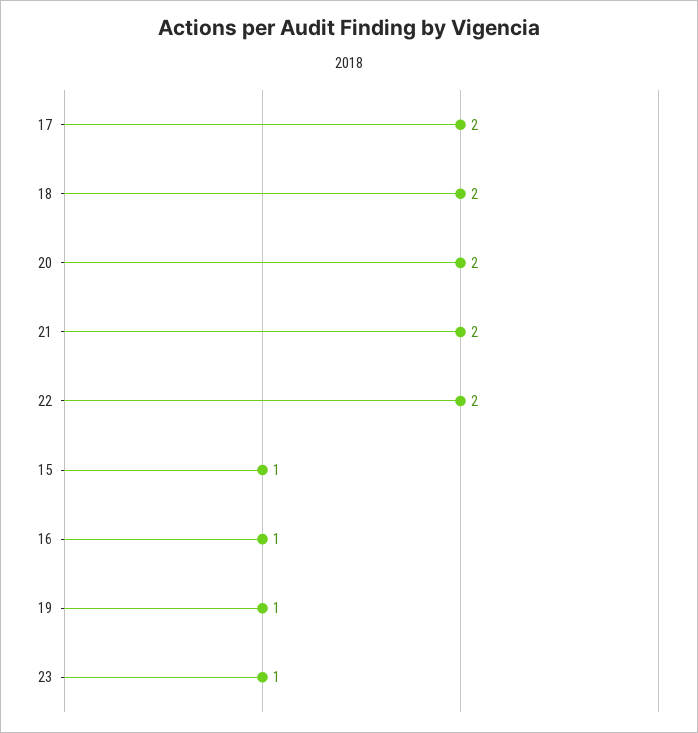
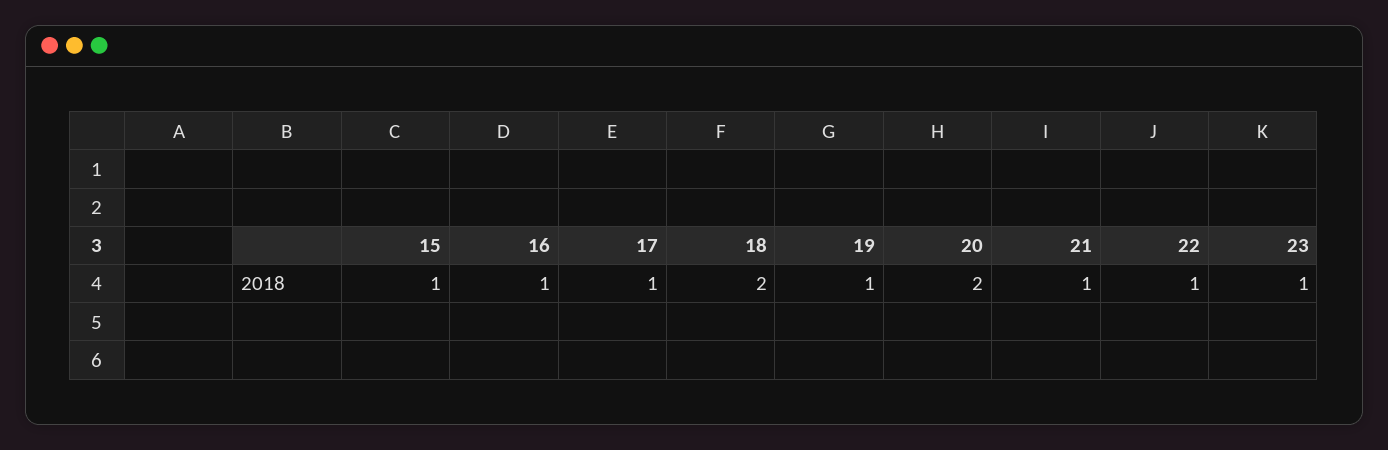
  {
-   "17": 2,
+   "17": 1,
    "18": 2,
    "20": 2,
-   "21": 2,
+   "21": 1,
-   "22": 2,
+   "22": 1,
    "15": 1,
    "16": 1,
    "19": 1,
    "23": 1
  }

